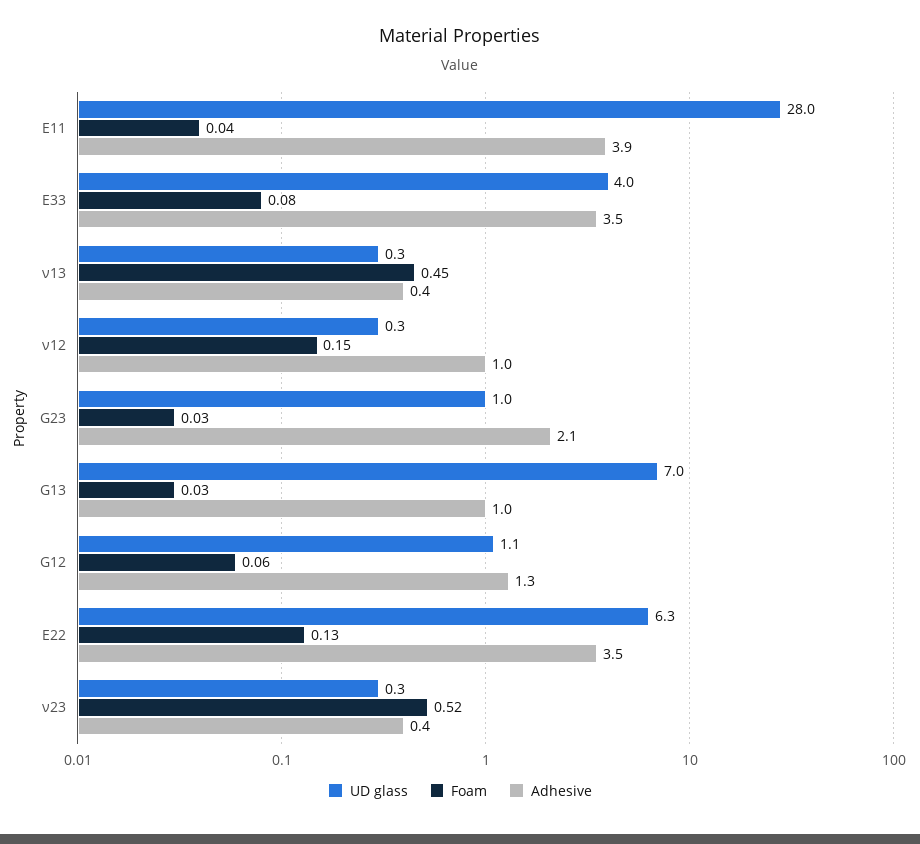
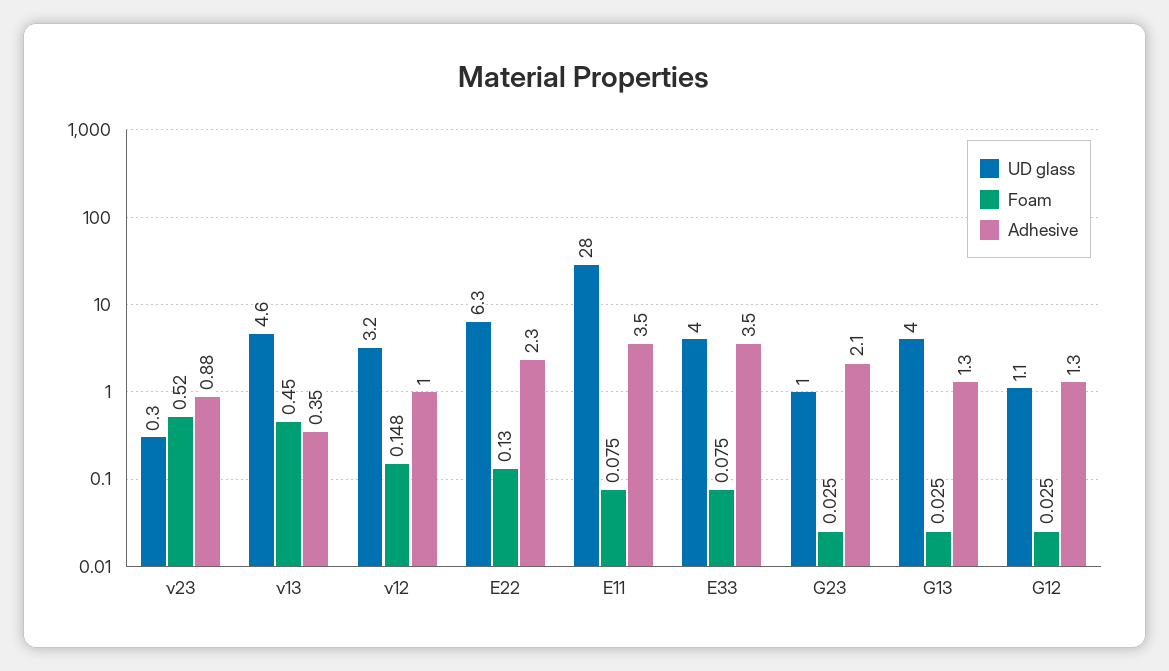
  {
    "UD glass": {
      "E11": 28,
      "E33": 4,
-     "ν13": 0.3,
+     "ν13": 4.6,
-     "ν12": 0.3,
+     "ν12": 3.2,
      "G23": 1,
-     "G13": 7,
+     "G13": 4,
      "G12": 1.1,
      "E22": 6.3,
      "ν23": 0.3
    },
    "Foam": {
-     "E11": 0.04,
+     "E11": 0.075,
      "E33": 0.075,
      "ν13": 0.45,
      "ν12": 0.148,
      "G23": 0.025,
      "G13": 0.025,
-     "G12": 0.06,
+     "G12": 0.025,
      "E22": 0.13,
      "ν23": 0.52
    },
    "Adhesive": {
-     "E11": 3.9,
+     "E11": 3.5,
      "E33": 3.5,
      "ν13": 0.35,
      "ν12": 1,
      "G23": 2.1,
-     "G13": 1,
+     "G13": 1.3,
      "G12": 1.3,
-     "E22": 3.5,
+     "E22": 2.3,
-     "ν23": 0.4
+     "ν23": 0.88
    }
  }

